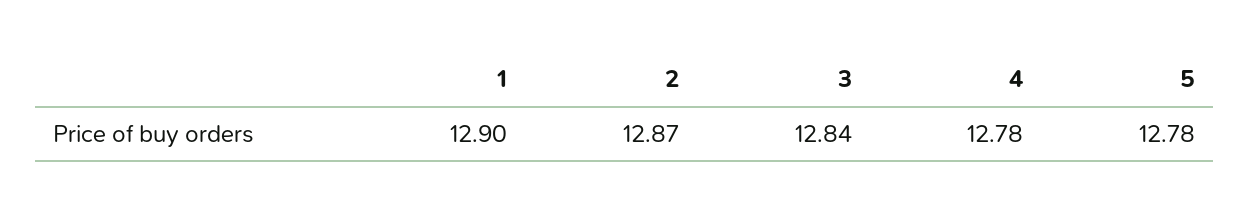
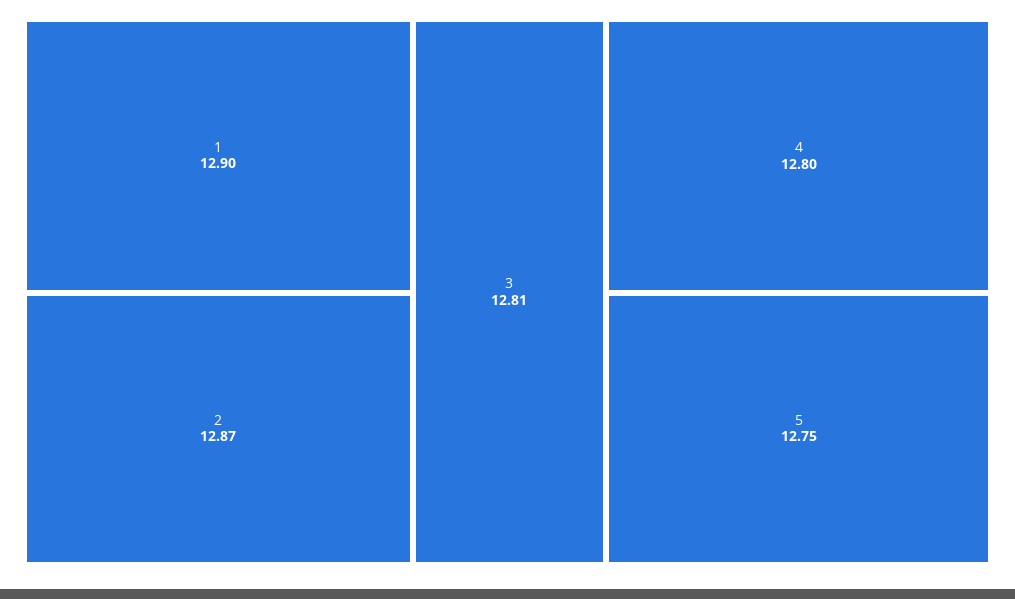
  {
    "1": 12.9,
    "2": 12.87,
-   "3": 12.84,
+   "3": 12.81,
-   "4": 12.78,
+   "4": 12.8,
-   "5": 12.78
+   "5": 12.75
  }

